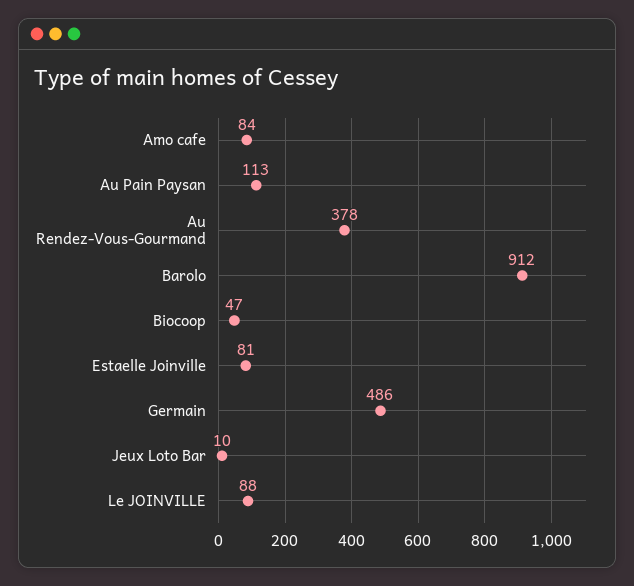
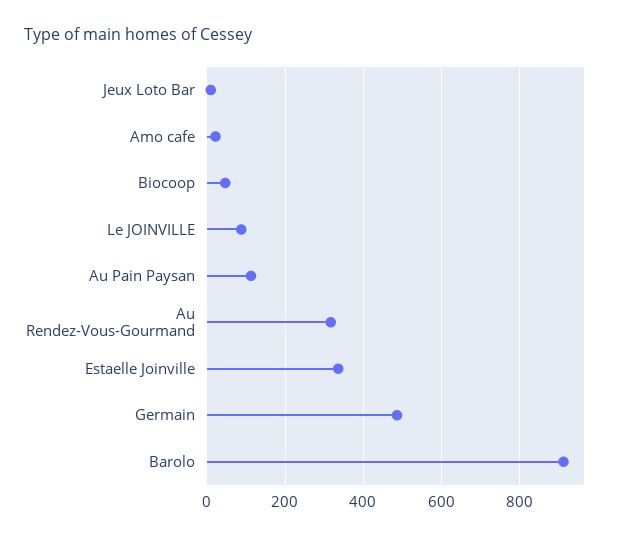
  {
-   "Amo cafe": 84,
+   "Amo cafe": 20,
    "Au Pain Paysan": 113,
-   "Au Rendez-Vous-Gourmand": 378,
+   "Au Rendez-Vous-Gourmand": 320,
    "Barolo": 912,
    "Biocoop": 47,
-   "Estaelle Joinville": 81,
+   "Estaelle Joinville": 340,
    "Germain": 486,
    "Jeux Loto Bar": 10,
    "Le JOINVILLE": 88
  }

